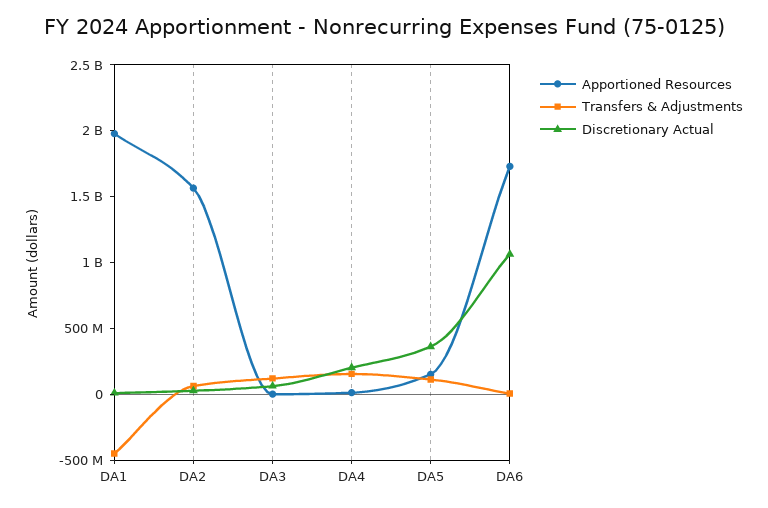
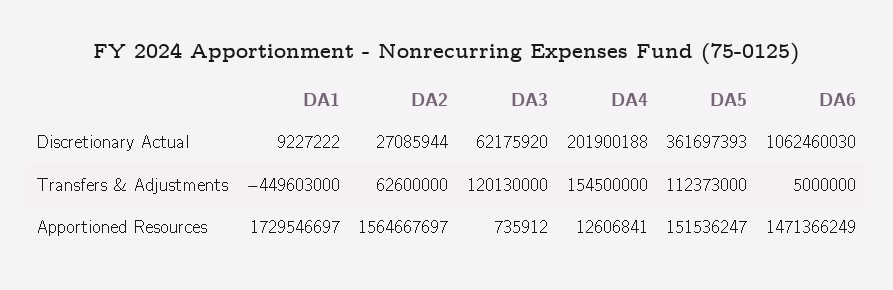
  {
    "Apportioned Resources": {
-     "DA1": 2000000000,
+     "DA1": 1729546697,
      "DA2": 1564667697,
      "DA3": 735912,
      "DA4": 12606841,
      "DA5": 151536247,
-     "DA6": 1700000000
+     "DA6": 1471366249
    },
    "Transfers & Adjustments": {
      "DA1": -449603000,
      "DA2": 62600000,
      "DA3": 120130000,
      "DA4": 154500000,
      "DA5": 112373000,
      "DA6": 5000000
    },
    "Discretionary Actual": {
      "DA1": 9227222,
      "DA2": 27085944,
      "DA3": 62175920,
      "DA4": 201900188,
      "DA5": 361697393,
      "DA6": 1062460030
    }
  }

